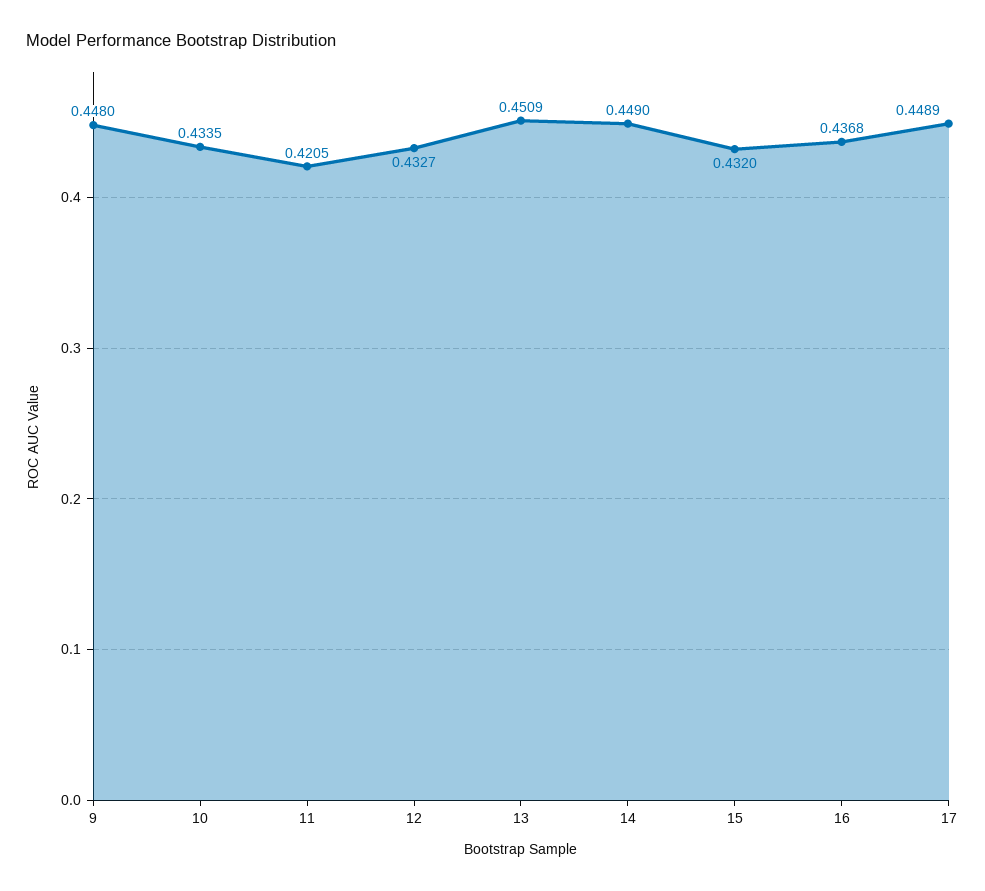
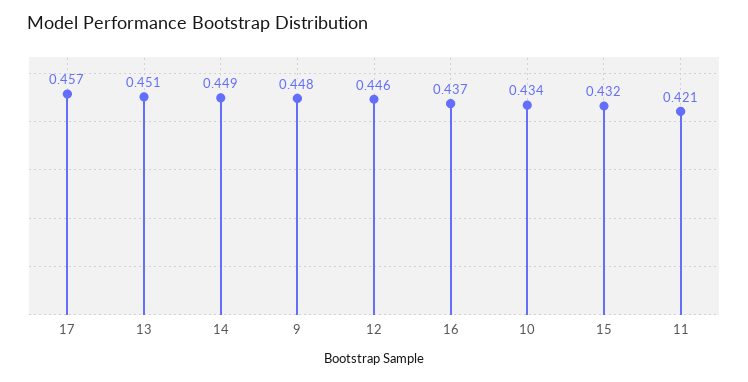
  {
    "9": 0.448,
    "10": 0.4335,
    "11": 0.4205,
-   "12": 0.4327,
+   "12": 0.446,
    "13": 0.4509,
    "14": 0.449,
    "15": 0.432,
    "16": 0.4368,
-   "17": 0.4489
+   "17": 0.457
  }

